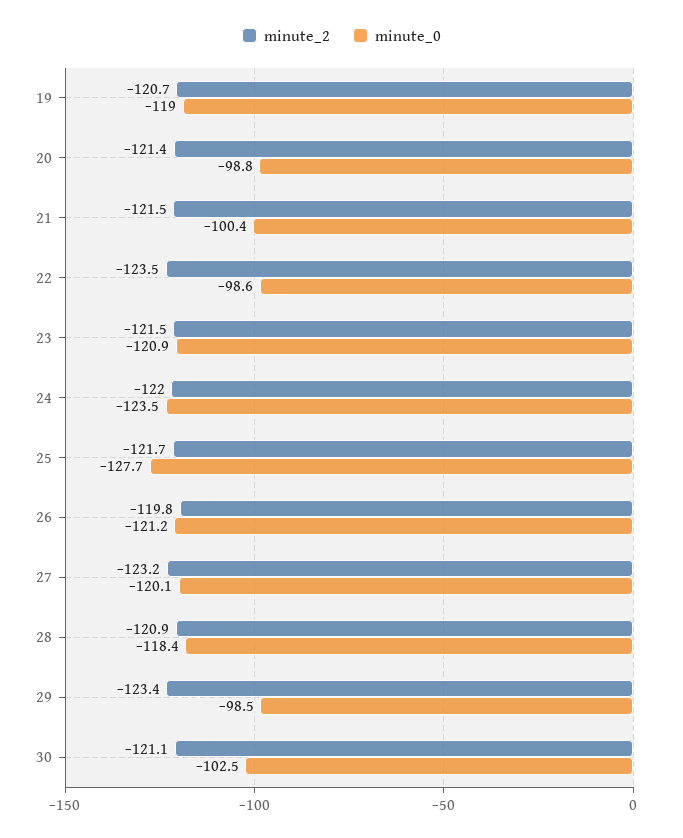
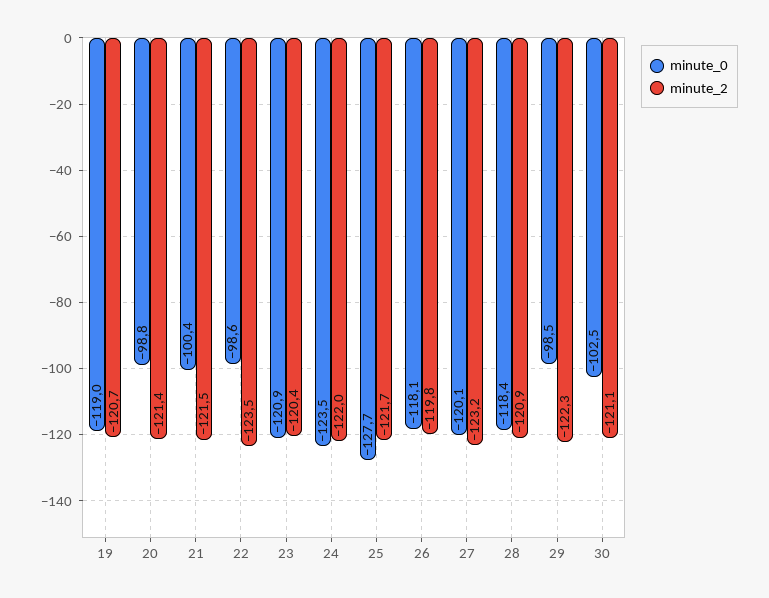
  {
    "minute_2": {
      "19": -120.7,
      "20": -121.4,
      "21": -121.5,
      "22": -123.5,
-     "23": -121.5,
+     "23": -120.4,
      "24": -122,
      "25": -121.7,
      "26": -119.8,
      "27": -123.2,
      "28": -120.9,
-     "29": -123.4,
+     "29": -122.3,
      "30": -121.1
    },
    "minute_0": {
      "19": -119,
      "20": -98.8,
      "21": -100.4,
      "22": -98.6,
      "23": -120.9,
      "24": -123.5,
      "25": -127.7,
-     "26": -121.2,
+     "26": -118.1,
      "27": -120.1,
      "28": -118.4,
      "29": -98.5,
      "30": -102.5
    }
  }

